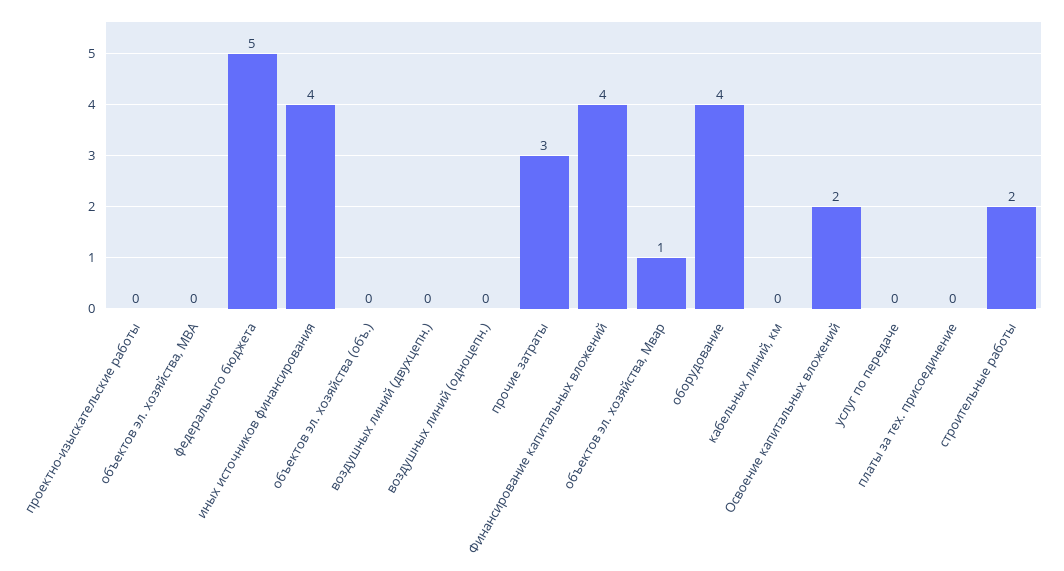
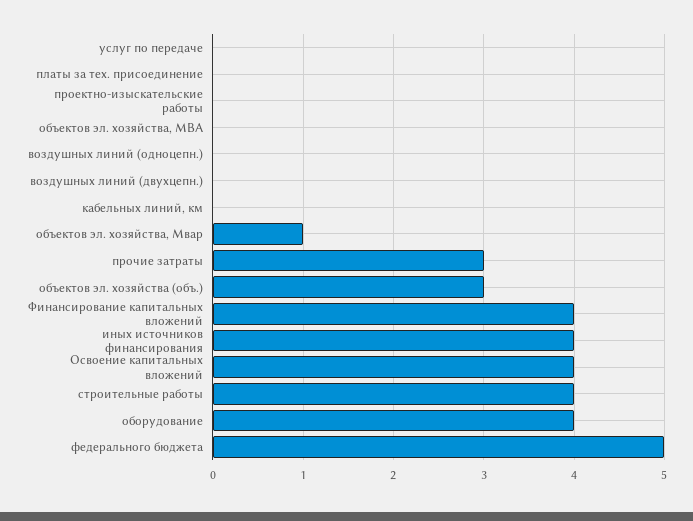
  {
    "проектно-изыскательские работы": 0,
    "объектов эл. хозяйства, МВА": 0,
    "федерального бюджета": 5,
    "иных источников финансирования": 4,
-   "объектов эл. хозяйства (объ.)": 0,
+   "объектов эл. хозяйства (объ.)": 3,
    "воздушных линий (двухцепн.)": 0,
    "воздушных линий (одноцепн.)": 0,
    "прочие затраты": 3,
    "Финансирование капитальных вложений": 4,
    "объектов эл. хозяйства, Мвар": 1,
    "оборудование": 4,
    "кабельных линий, км": 0,
-   "Освоение капитальных вложений": 2,
+   "Освоение капитальных вложений": 4,
    "услуг по передаче": 0,
    "платы за тех. присоединение": 0,
-   "строительные работы": 2
+   "строительные работы": 4
  }

